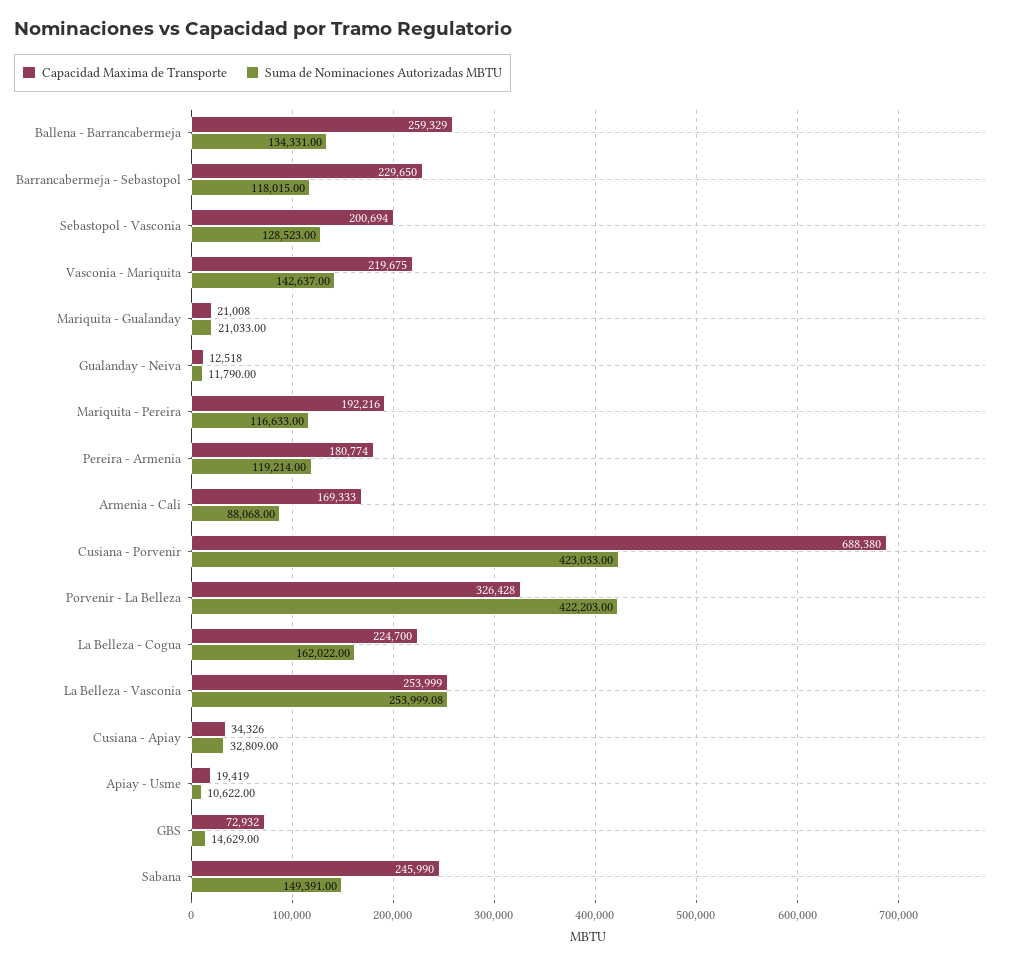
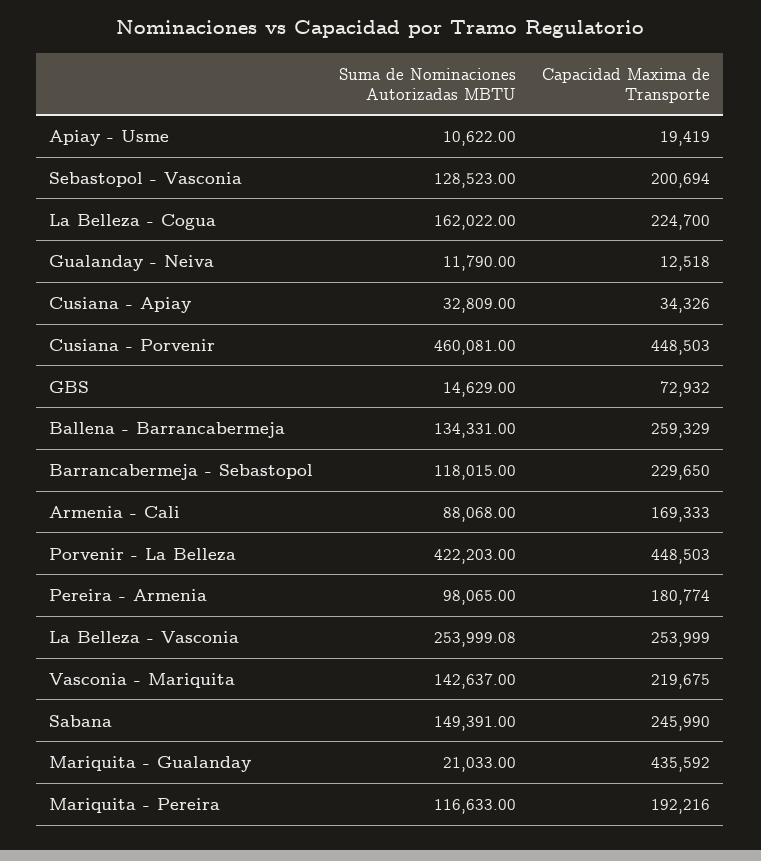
  {
    "Capacidad Maxima de Transporte": {
      "Ballena - Barrancabermeja": 259329,
      "Barrancabermeja - Sebastopol": 229650,
      "Sebastopol - Vasconia": 200694,
      "Vasconia - Mariquita": 219675,
-     "Mariquita - Gualanday": 21008,
+     "Mariquita - Gualanday": 435592,
      "Gualanday - Neiva": 12518,
      "Mariquita - Pereira": 192216,
      "Pereira - Armenia": 180774,
      "Armenia - Cali": 169333,
-     "Cusiana - Porvenir": 688380,
+     "Cusiana - Porvenir": 448503,
-     "Porvenir - La Belleza": 326428,
+     "Porvenir - La Belleza": 448503,
      "La Belleza - Cogua": 224700,
      "La Belleza - Vasconia": 253999,
      "Cusiana - Apiay": 34326,
      "Apiay - Usme": 19419,
      "GBS": 72932,
      "Sabana": 245990
    },
    "Suma de Nominaciones Autorizadas MBTU": {
      "Ballena - Barrancabermeja": 134331,
      "Barrancabermeja - Sebastopol": 118015,
      "Sebastopol - Vasconia": 128523,
      "Vasconia - Mariquita": 142637,
      "Mariquita - Gualanday": 21033,
      "Gualanday - Neiva": 11790,
      "Mariquita - Pereira": 116633,
-     "Pereira - Armenia": 119214,
+     "Pereira - Armenia": 98065,
      "Armenia - Cali": 88068,
-     "Cusiana - Porvenir": 423033,
+     "Cusiana - Porvenir": 460081,
      "Porvenir - La Belleza": 422203,
      "La Belleza - Cogua": 162022,
      "La Belleza - Vasconia": 253999.08,
      "Cusiana - Apiay": 32809,
      "Apiay - Usme": 10622,
      "GBS": 14629,
      "Sabana": 149391
    }
  }

